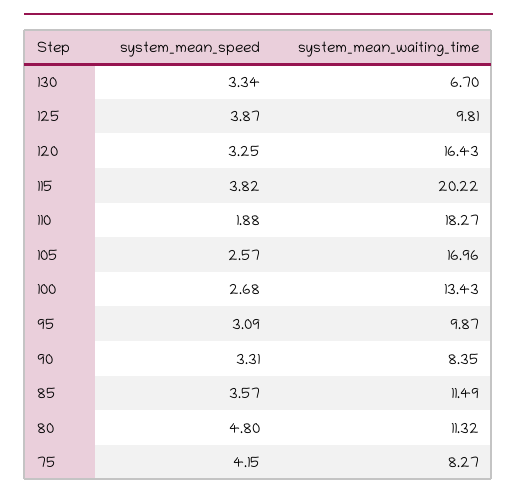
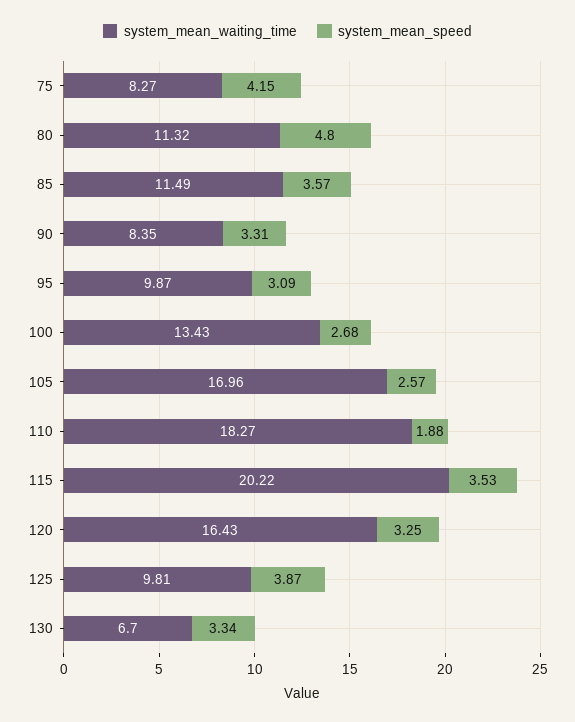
  {
    "system_mean_speed": {
      "130": 3.34,
      "125": 3.87,
      "120": 3.25,
-     "115": 3.82,
+     "115": 3.53,
      "110": 1.88,
      "105": 2.57,
      "100": 2.68,
      "95": 3.09,
      "90": 3.31,
      "85": 3.57,
      "80": 4.8,
      "75": 4.15
    },
    "system_mean_waiting_time": {
      "130": 6.7,
      "125": 9.81,
      "120": 16.43,
      "115": 20.22,
      "110": 18.27,
      "105": 16.96,
      "100": 13.43,
      "95": 9.87,
      "90": 8.35,
      "85": 11.49,
      "80": 11.32,
      "75": 8.27
    }
  }

